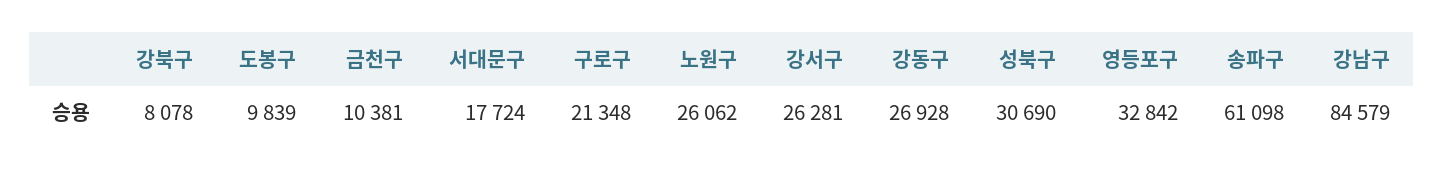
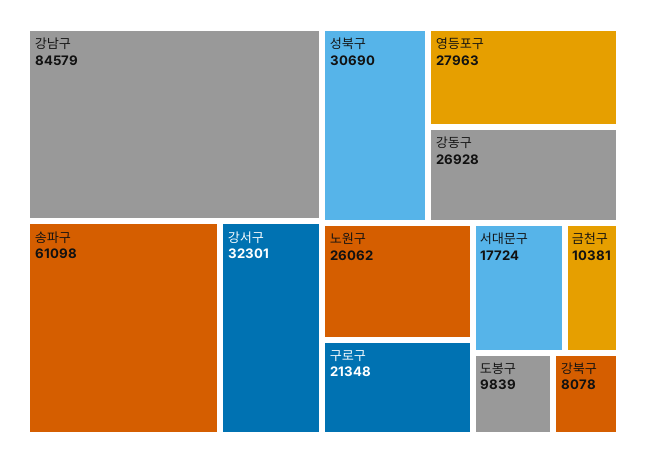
  {
    "강북구": 8078,
    "도봉구": 9839,
    "금천구": 10381,
    "서대문구": 17724,
    "구로구": 21348,
    "노원구": 26062,
-   "강서구": 26281,
+   "강서구": 32301,
    "강동구": 26928,
    "성북구": 30690,
-   "영등포구": 32842,
+   "영등포구": 27963,
    "송파구": 61098,
    "강남구": 84579
  }

